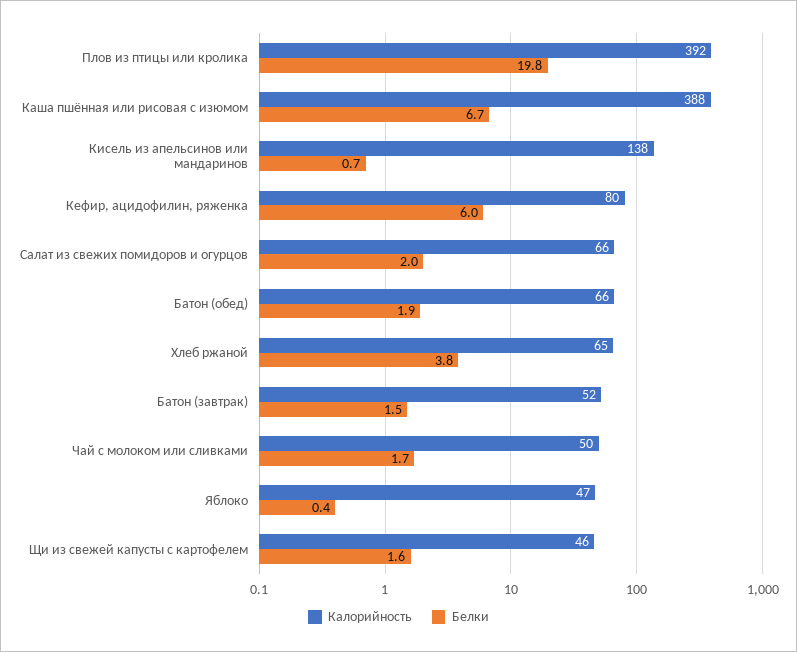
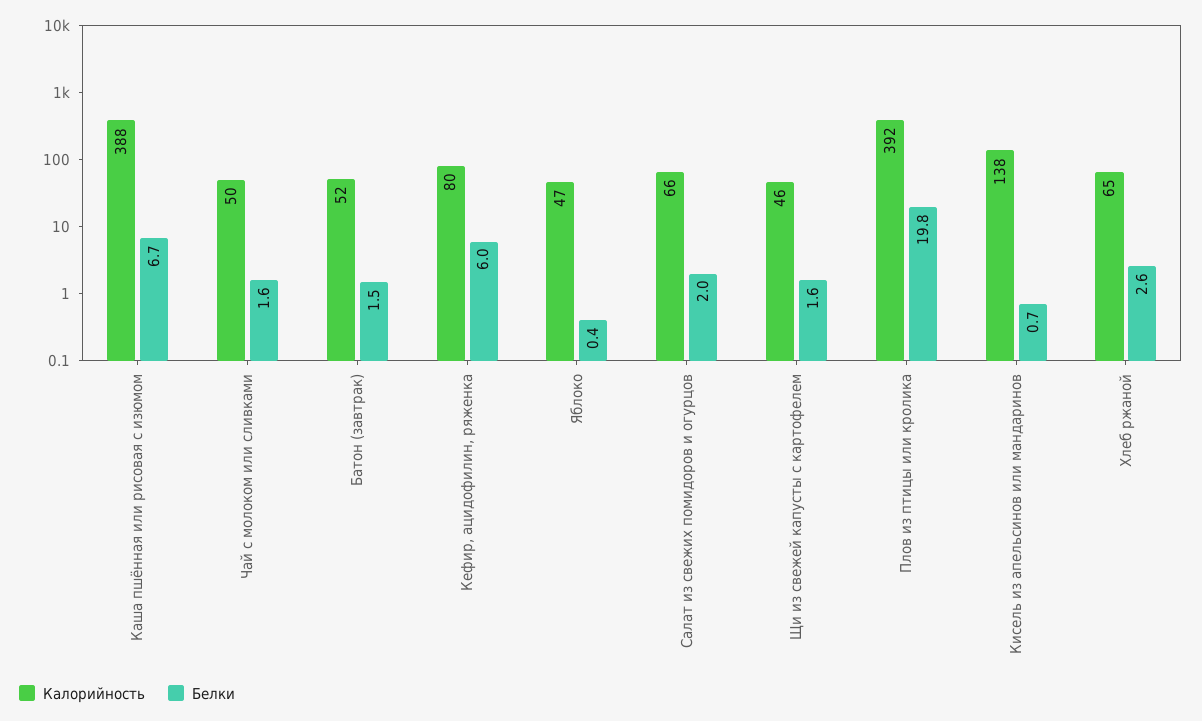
  {
    "Калорийность": {
      "Плов из птицы или кролика": 392,
      "Каша пшённая или рисовая с изюмом": 388,
      "Кисель из апельсинов или мандаринов": 138,
      "Кефир, ацидофилин, ряженка": 80,
      "Салат из свежих помидоров и огурцов": 66,
-     "Батон (обед)": 66,
      "Хлеб ржаной": 65,
      "Батон (завтрак)": 52,
      "Чай с молоком или сливками": 50,
      "Яблоко": 47,
      "Щи из свежей капусты с картофелем": 46
    },
    "Белки": {
      "Плов из птицы или кролика": 19.8,
      "Каша пшённая или рисовая с изюмом": 6.7,
      "Кисель из апельсинов или мандаринов": 0.7,
      "Кефир, ацидофилин, ряженка": 6,
      "Салат из свежих помидоров и огурцов": 2,
-     "Батон (обед)": 1.9,
-     "Хлеб ржаной": 3.8,
+     "Хлеб ржаной": 2.6,
      "Батон (завтрак)": 1.5,
-     "Чай с молоком или сливками": 1.7,
+     "Чай с молоком или сливками": 1.6,
      "Яблоко": 0.4,
      "Щи из свежей капусты с картофелем": 1.6
    }
  }

